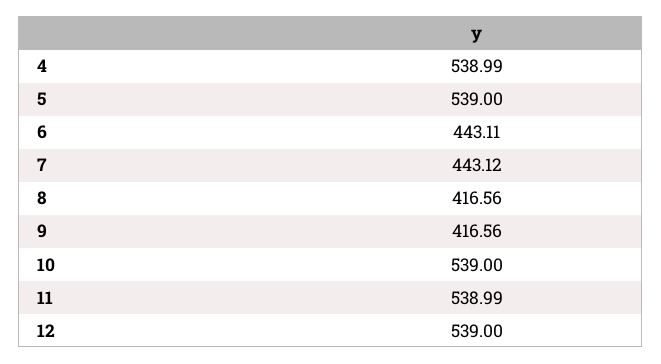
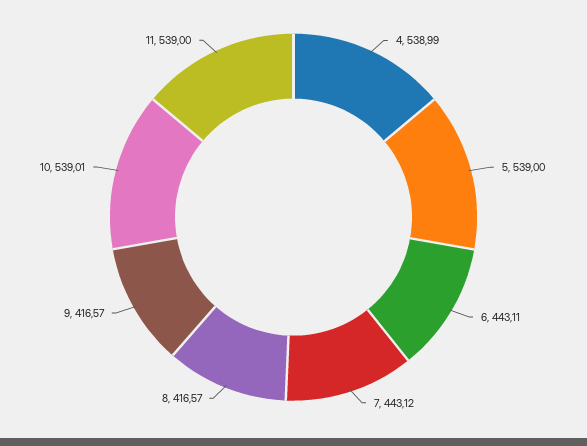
  {
    "4": 538.99,
    "5": 539,
    "6": 443.11,
    "7": 443.12,
-   "8": 416.56,
+   "8": 416.57,
-   "9": 416.56,
+   "9": 416.57,
-   "10": 539,
+   "10": 539.01,
-   "11": 538.99,
+   "11": 539
-   "12": 539
  }

